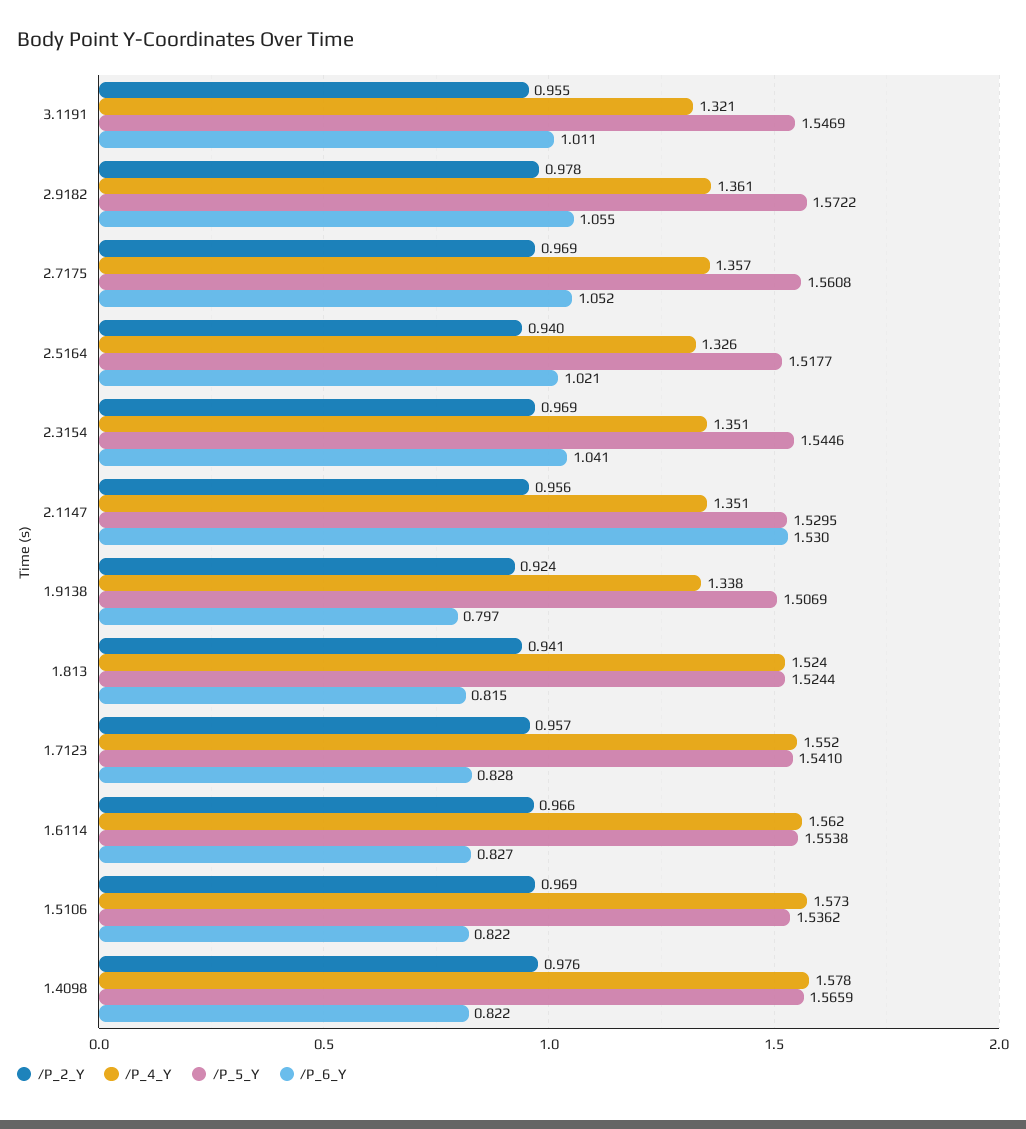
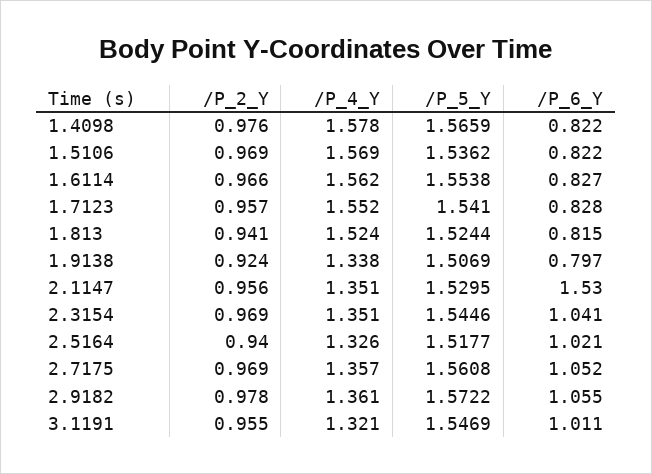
  {
    "/P_2_Y": {
      "3.1191": 0.955,
      "2.9182": 0.978,
      "2.7175": 0.969,
      "2.5164": 0.94,
      "2.3154": 0.969,
      "2.1147": 0.956,
      "1.9138": 0.924,
      "1.813": 0.941,
      "1.7123": 0.957,
      "1.6114": 0.966,
      "1.5106": 0.969,
      "1.4098": 0.976
    },
    "/P_4_Y": {
      "3.1191": 1.321,
      "2.9182": 1.361,
      "2.7175": 1.357,
      "2.5164": 1.326,
      "2.3154": 1.351,
      "2.1147": 1.351,
      "1.9138": 1.338,
      "1.813": 1.524,
      "1.7123": 1.552,
      "1.6114": 1.562,
-     "1.5106": 1.573,
+     "1.5106": 1.569,
      "1.4098": 1.578
    },
    "/P_5_Y": {
      "3.1191": 1.5469,
      "2.9182": 1.5722,
      "2.7175": 1.5608,
      "2.5164": 1.5177,
      "2.3154": 1.5446,
      "2.1147": 1.5295,
      "1.9138": 1.5069,
      "1.813": 1.5244,
      "1.7123": 1.541,
      "1.6114": 1.5538,
      "1.5106": 1.5362,
      "1.4098": 1.5659
    },
    "/P_6_Y": {
      "3.1191": 1.011,
      "2.9182": 1.055,
      "2.7175": 1.052,
      "2.5164": 1.021,
      "2.3154": 1.041,
      "2.1147": 1.53,
      "1.9138": 0.797,
      "1.813": 0.815,
      "1.7123": 0.828,
      "1.6114": 0.827,
      "1.5106": 0.822,
      "1.4098": 0.822
    }
  }

